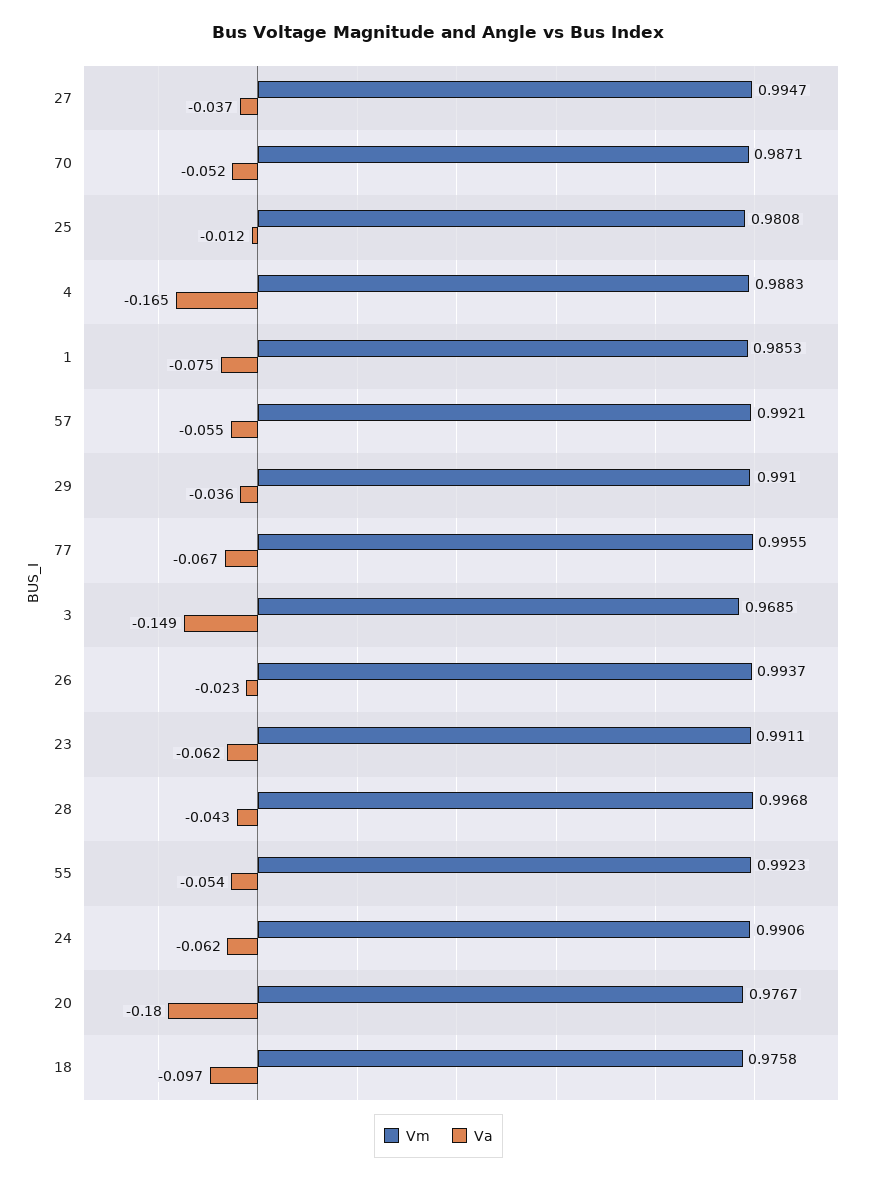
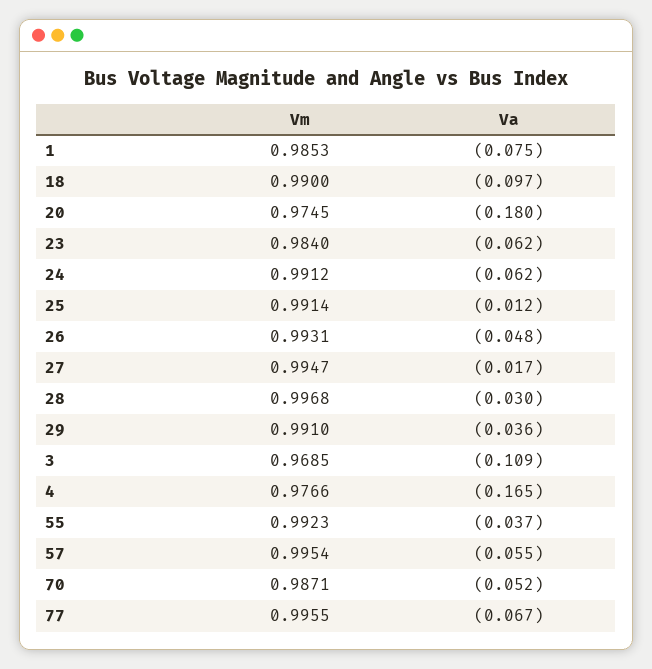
  {
    "Vm": {
      "27": 0.9947,
      "70": 0.9871,
-     "25": 0.9808,
+     "25": 0.9914,
-     "4": 0.9883,
+     "4": 0.9766,
      "1": 0.9853,
-     "57": 0.9921,
+     "57": 0.9954,
      "29": 0.991,
      "77": 0.9955,
      "3": 0.9685,
-     "26": 0.9937,
+     "26": 0.9931,
-     "23": 0.9911,
+     "23": 0.984,
      "28": 0.9968,
      "55": 0.9923,
-     "24": 0.9906,
+     "24": 0.9912,
-     "20": 0.9767,
+     "20": 0.9745,
-     "18": 0.9758
+     "18": 0.99
    },
    "Va": {
-     "27": -0.037,
+     "27": -0.017,
      "70": -0.052,
      "25": -0.012,
      "4": -0.165,
      "1": -0.075,
      "57": -0.055,
      "29": -0.036,
      "77": -0.067,
-     "3": -0.149,
+     "3": -0.109,
-     "26": -0.023,
+     "26": -0.048,
      "23": -0.062,
-     "28": -0.043,
+     "28": -0.03,
-     "55": -0.054,
+     "55": -0.037,
      "24": -0.062,
      "20": -0.18,
      "18": -0.097
    }
  }

